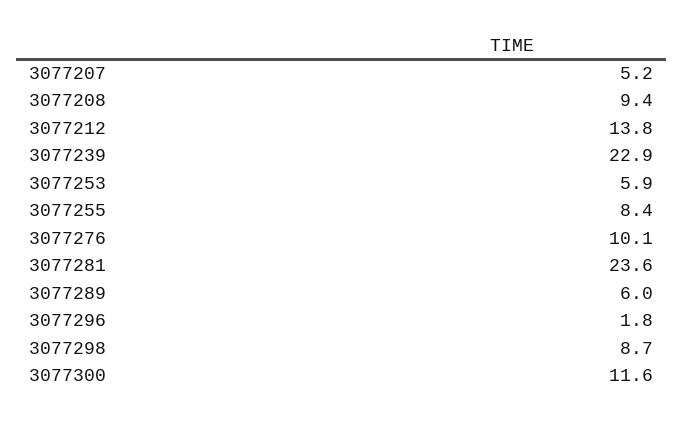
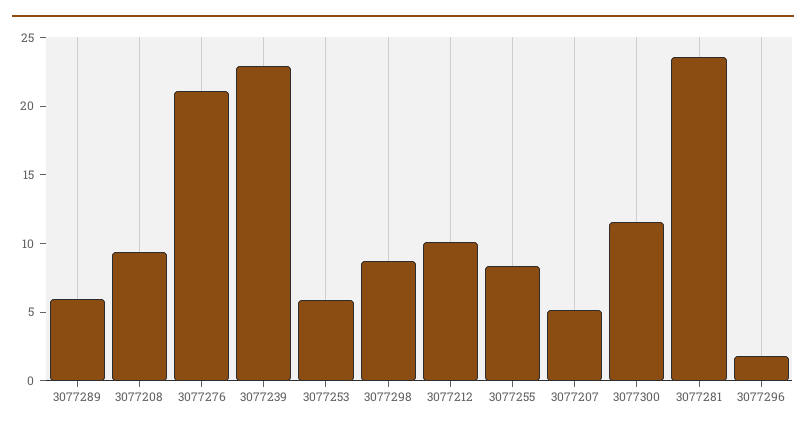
  {
    "3077207": 5.2,
    "3077208": 9.4,
-   "3077212": 13.8,
+   "3077212": 10,
    "3077239": 22.9,
    "3077253": 5.9,
    "3077255": 8.4,
-   "3077276": 10.1,
+   "3077276": 21,
    "3077281": 23.6,
    "3077289": 6,
    "3077296": 1.8,
    "3077298": 8.7,
    "3077300": 11.6
  }

